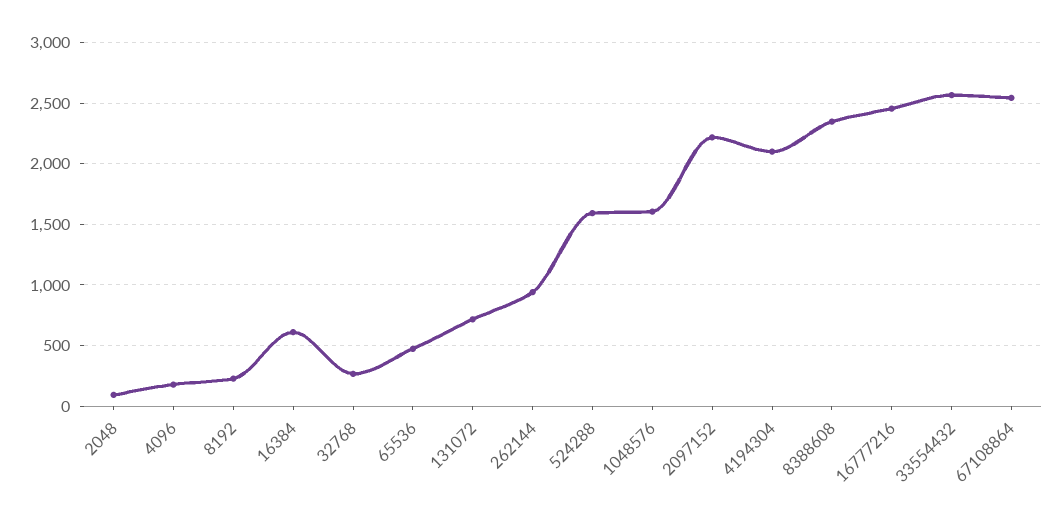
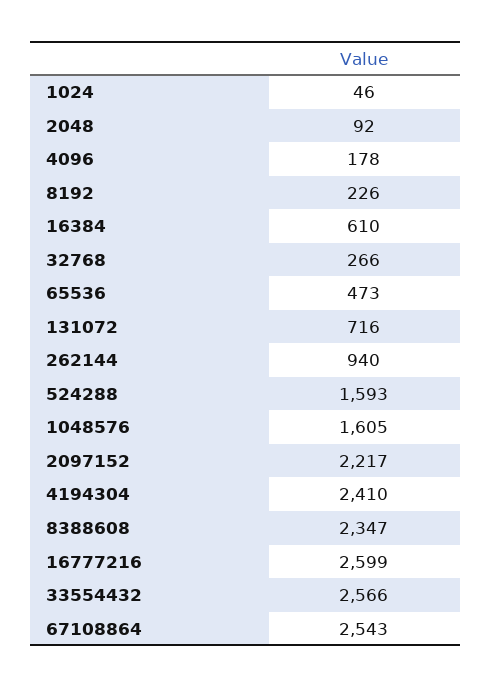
  {
    "2048": 92,
    "4096": 178,
    "8192": 226,
    "16384": 610,
    "32768": 266,
    "65536": 473,
    "131072": 716,
    "262144": 940,
    "524288": 1593,
    "1048576": 1605,
    "2097152": 2217,
-   "4194304": 2100,
+   "4194304": 2410,
    "8388608": 2347,
-   "16777216": 2450,
+   "16777216": 2599,
    "33554432": 2566,
-   "67108864": 2543
+   "67108864": 2543,
+   "1024": 46
  }

